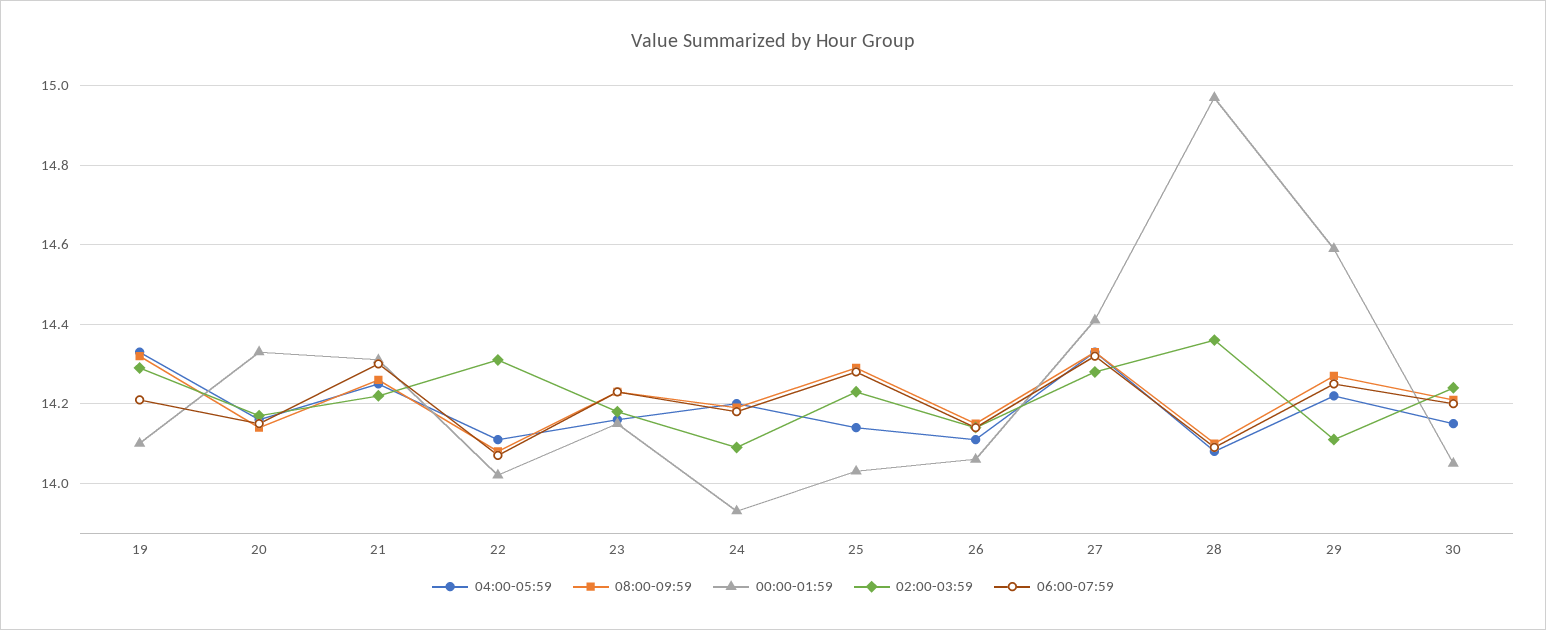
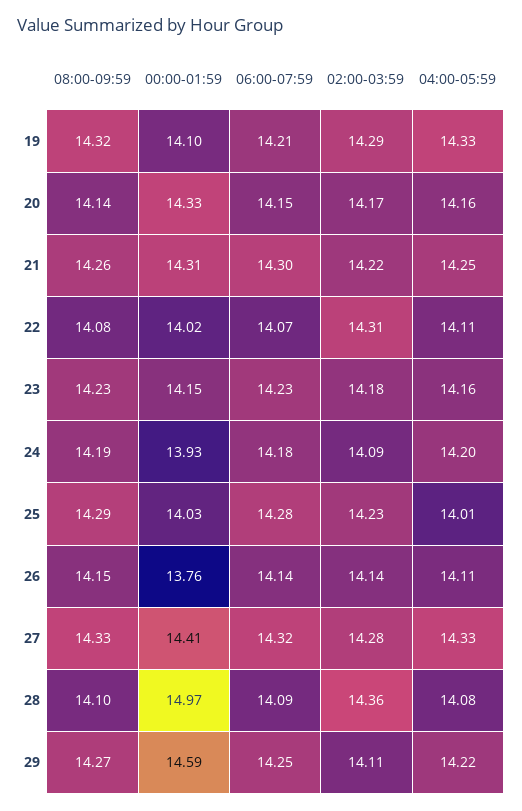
  {
    "04:00-05:59": {
      "19": 14.33,
      "20": 14.16,
      "21": 14.25,
      "22": 14.11,
      "23": 14.16,
      "24": 14.2,
-     "25": 14.15,
+     "25": 14.01,
      "26": 14.11,
      "27": 14.33,
      "28": 14.08,
-     "29": 14.22,
+     "29": 14.22
-     "30": 14.15
    },
    "08:00-09:59": {
      "19": 14.32,
      "20": 14.14,
      "21": 14.26,
      "22": 14.08,
      "23": 14.23,
      "24": 14.19,
      "25": 14.29,
      "26": 14.15,
      "27": 14.33,
      "28": 14.1,
-     "29": 14.27,
+     "29": 14.27
-     "30": 14.2
    },
    "00:00-01:59": {
      "19": 14.1,
      "20": 14.33,
      "21": 14.31,
      "22": 14.02,
      "23": 14.15,
      "24": 13.93,
      "25": 14.03,
-     "26": 14.05,
+     "26": 13.76,
      "27": 14.41,
      "28": 14.97,
-     "29": 14.59,
+     "29": 14.59
-     "30": 14.05
    },
    "02:00-03:59": {
      "19": 14.29,
      "20": 14.17,
      "21": 14.22,
      "22": 14.31,
      "23": 14.18,
      "24": 14.09,
      "25": 14.23,
      "26": 14.14,
      "27": 14.28,
      "28": 14.36,
-     "29": 14.11,
+     "29": 14.11
-     "30": 14.25
    },
    "06:00-07:59": {
      "19": 14.21,
      "20": 14.15,
      "21": 14.3,
      "22": 14.07,
      "23": 14.23,
      "24": 14.18,
      "25": 14.28,
      "26": 14.14,
      "27": 14.32,
      "28": 14.09,
-     "29": 14.25,
+     "29": 14.25
-     "30": 14.2
    }
  }

